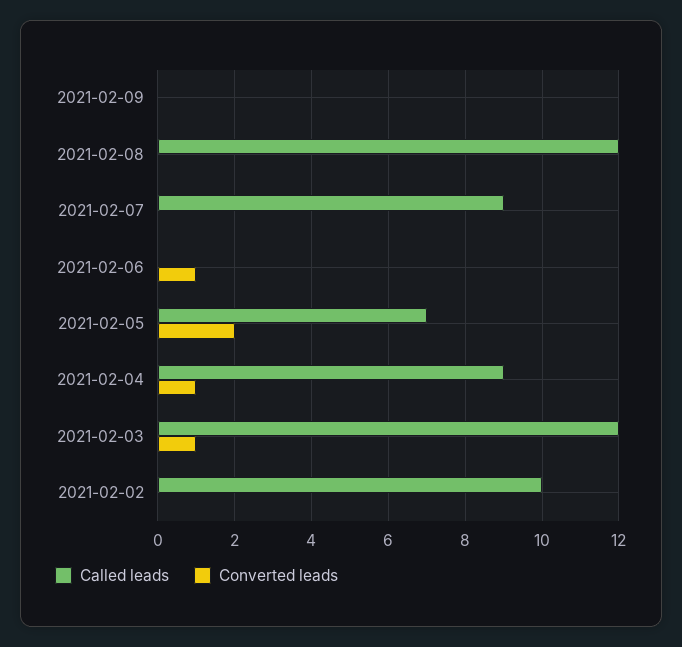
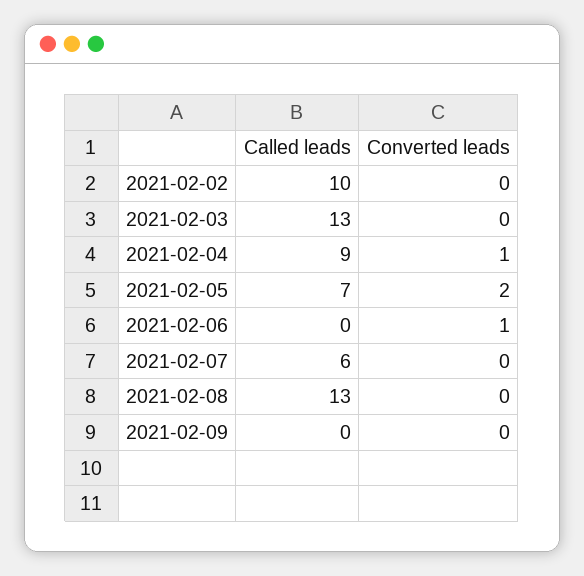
  {
    "Called leads": {
      "2021-02-09": 0,
-     "2021-02-08": 12,
+     "2021-02-08": 13,
-     "2021-02-07": 9,
+     "2021-02-07": 6,
      "2021-02-06": 0,
      "2021-02-05": 7,
      "2021-02-04": 9,
-     "2021-02-03": 12,
+     "2021-02-03": 13,
      "2021-02-02": 10
    },
    "Converted leads": {
      "2021-02-09": 0,
      "2021-02-08": 0,
      "2021-02-07": 0,
      "2021-02-06": 1,
      "2021-02-05": 2,
      "2021-02-04": 1,
-     "2021-02-03": 1,
+     "2021-02-03": 0,
      "2021-02-02": 0
    }
  }

